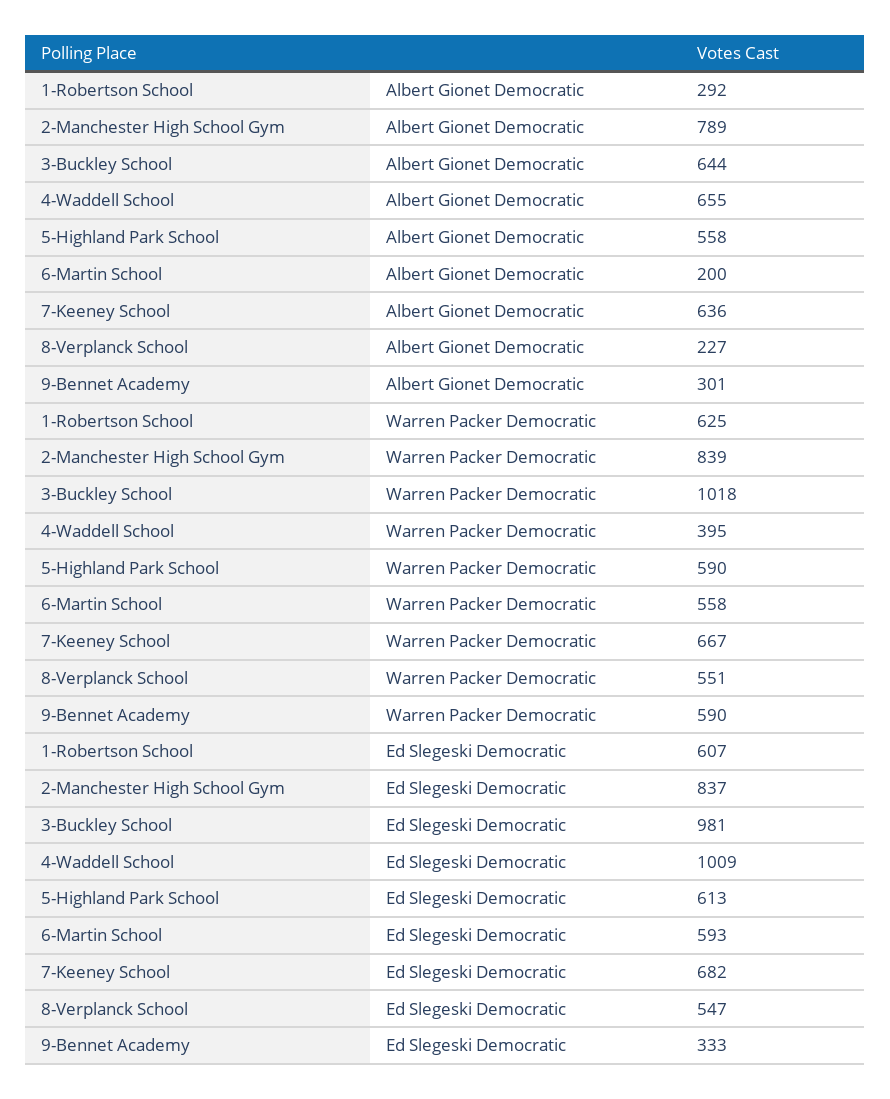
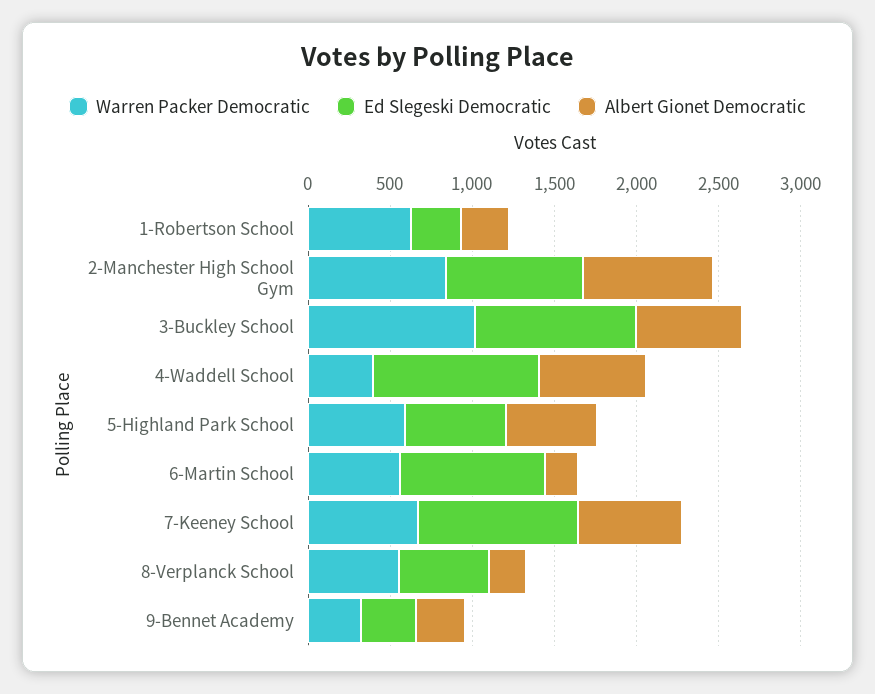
  {
    "Albert Gionet Democratic": {
      "1-Robertson School": 292,
      "2-Manchester High School Gym": 789,
      "3-Buckley School": 644,
      "4-Waddell School": 655,
      "5-Highland Park School": 558,
      "6-Martin School": 200,
      "7-Keeney School": 636,
      "8-Verplanck School": 227,
      "9-Bennet Academy": 301
    },
    "Warren Packer Democratic": {
      "1-Robertson School": 625,
      "2-Manchester High School Gym": 839,
      "3-Buckley School": 1018,
      "4-Waddell School": 395,
      "5-Highland Park School": 590,
      "6-Martin School": 558,
      "7-Keeney School": 667,
      "8-Verplanck School": 551,
-     "9-Bennet Academy": 590
+     "9-Bennet Academy": 300
    },
    "Ed Slegeski Democratic": {
-     "1-Robertson School": 607,
+     "1-Robertson School": 300,
      "2-Manchester High School Gym": 837,
      "3-Buckley School": 981,
      "4-Waddell School": 1009,
      "5-Highland Park School": 613,
-     "6-Martin School": 593,
+     "6-Martin School": 900,
-     "7-Keeney School": 682,
+     "7-Keeney School": 1000,
      "8-Verplanck School": 547,
      "9-Bennet Academy": 333
    }
  }

